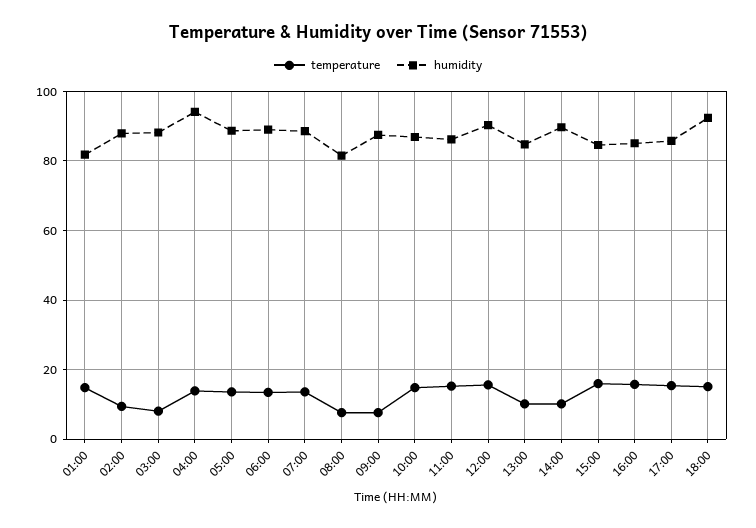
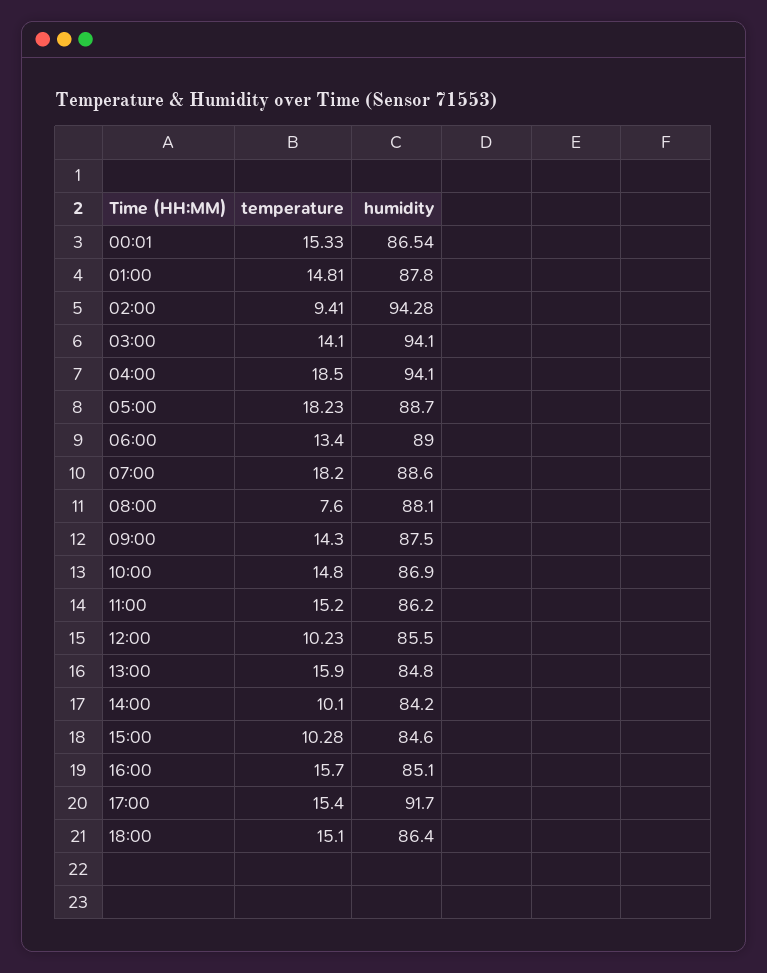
  {
    "temperature": {
      "01:00": 14.81,
      "02:00": 9.41,
-     "03:00": 8,
+     "03:00": 14.1,
-     "04:00": 14,
+     "04:00": 18.5,
-     "05:00": 14,
+     "05:00": 18.23,
      "06:00": 13.4,
-     "07:00": 14,
+     "07:00": 18.2,
      "08:00": 7.6,
-     "09:00": 8,
+     "09:00": 14.3,
      "10:00": 14.8,
      "11:00": 15.2,
-     "12:00": 16,
+     "12:00": 10.23,
-     "13:00": 10,
+     "13:00": 15.9,
      "14:00": 10.1,
-     "15:00": 16,
+     "15:00": 10.28,
      "16:00": 15.7,
      "17:00": 15.4,
-     "18:00": 15.1
+     "18:00": 15.1,
+     "00:01": 15.33
    },
    "humidity": {
-     "01:00": 82,
+     "01:00": 87.8,
-     "02:00": 88,
+     "02:00": 94.28,
-     "03:00": 88,
+     "03:00": 94.1,
      "04:00": 94.1,
      "05:00": 88.7,
      "06:00": 89,
      "07:00": 88.6,
-     "08:00": 82,
+     "08:00": 88.1,
      "09:00": 87.5,
      "10:00": 86.9,
      "11:00": 86.2,
-     "12:00": 90,
+     "12:00": 85.5,
      "13:00": 84.8,
-     "14:00": 90,
+     "14:00": 84.2,
      "15:00": 84.6,
      "16:00": 85.1,
-     "17:00": 86,
+     "17:00": 91.7,
-     "18:00": 92
+     "18:00": 86.4,
+     "00:01": 86.54
    }
  }

